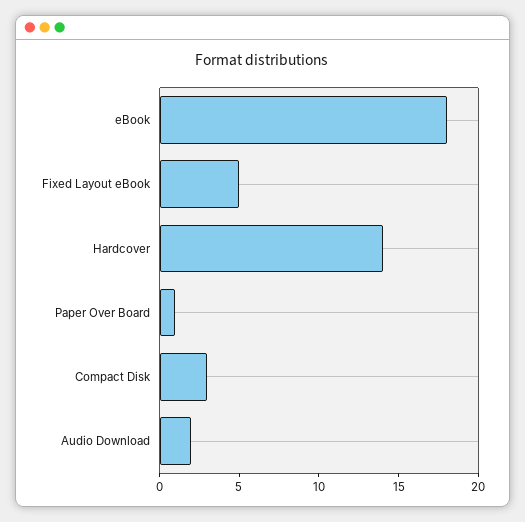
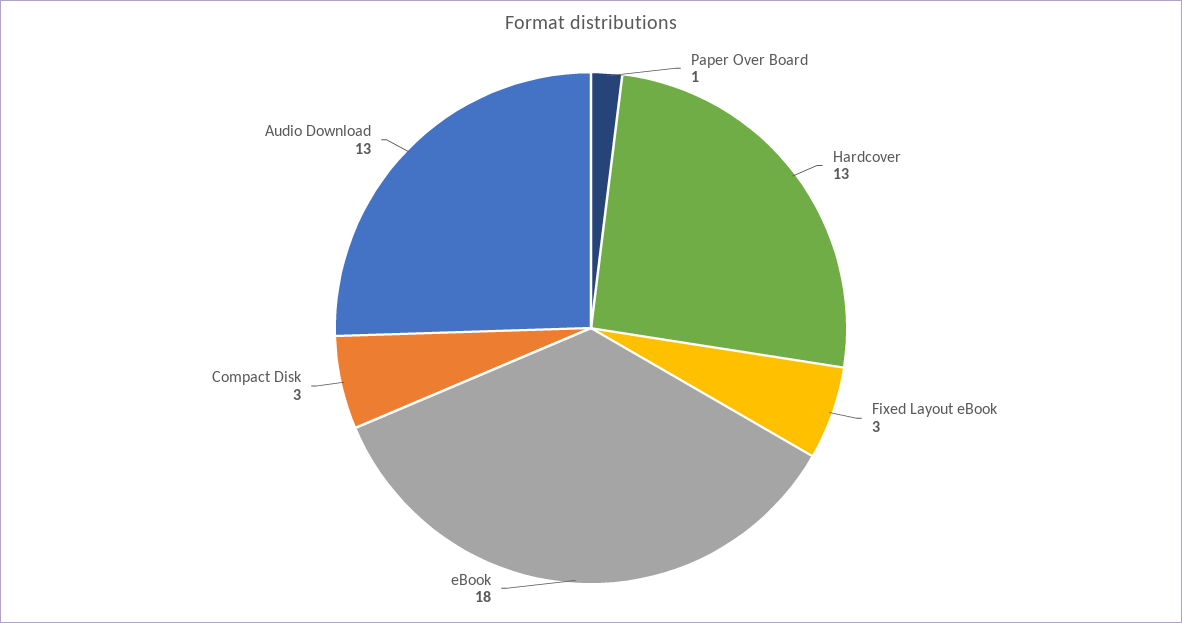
  {
    "eBook": 18,
-   "Fixed Layout eBook": 5,
+   "Fixed Layout eBook": 3,
-   "Hardcover": 14,
+   "Hardcover": 13,
    "Paper Over Board": 1,
    "Compact Disk": 3,
-   "Audio Download": 2
+   "Audio Download": 13
  }

